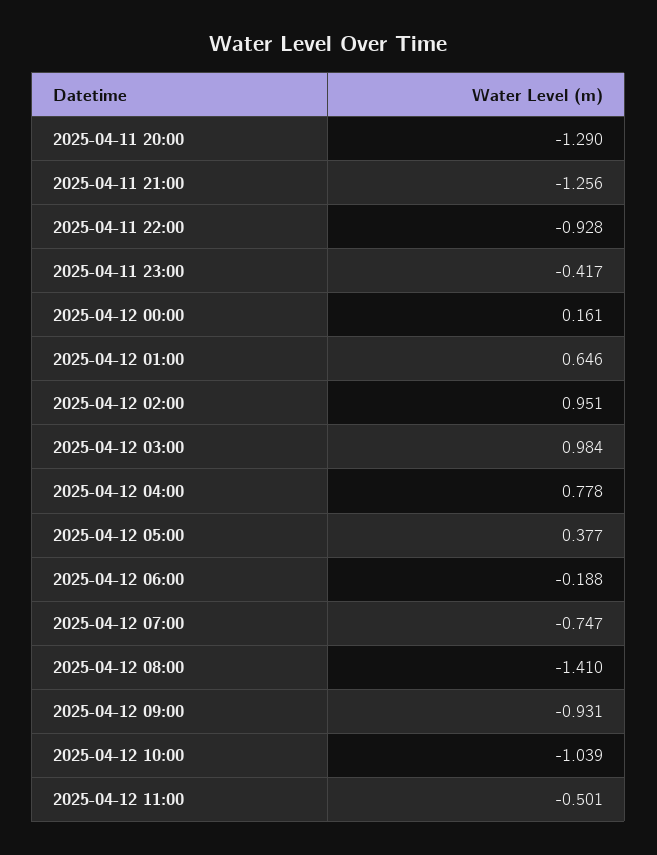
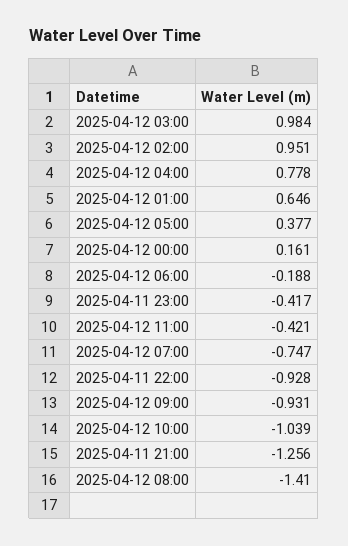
  {
-   "2025-04-11 20:00": -1.29,
    "2025-04-11 21:00": -1.256,
    "2025-04-11 22:00": -0.928,
    "2025-04-11 23:00": -0.417,
    "2025-04-12 00:00": 0.161,
    "2025-04-12 01:00": 0.646,
    "2025-04-12 02:00": 0.951,
    "2025-04-12 03:00": 0.984,
    "2025-04-12 04:00": 0.778,
    "2025-04-12 05:00": 0.377,
    "2025-04-12 06:00": -0.188,
    "2025-04-12 07:00": -0.747,
    "2025-04-12 08:00": -1.41,
    "2025-04-12 09:00": -0.931,
    "2025-04-12 10:00": -1.039,
-   "2025-04-12 11:00": -0.501
+   "2025-04-12 11:00": -0.421
  }

